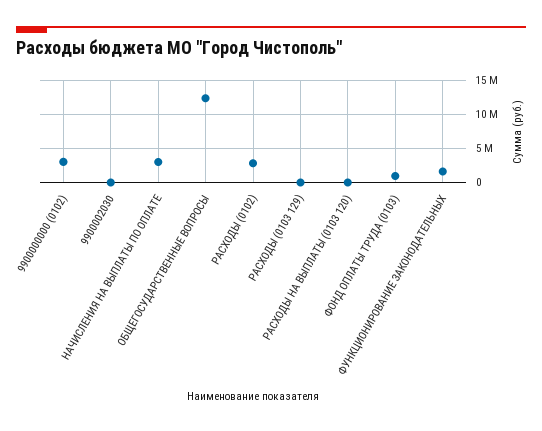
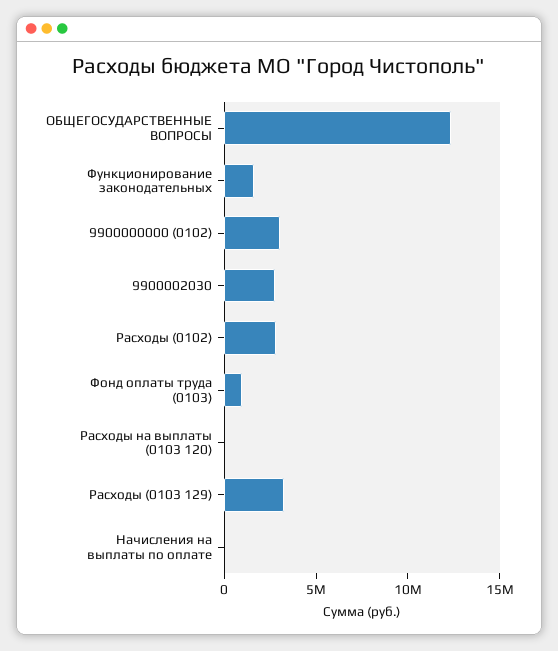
  {
    "9900000000 (0102)": 3000000,
-   "9900002030": 0,
+   "9900002030": 3000000,
-   "НАЧИСЛЕНИЯ НА ВЫПЛАТЫ ПО ОПЛАТЕ": 3000000,
+   "НАЧИСЛЕНИЯ НА ВЫПЛАТЫ ПО ОПЛАТЕ": 0,
    "ОБЩЕГОСУДАРСТВЕННЫЕ ВОПРОСЫ": 12000000,
    "РАСХОДЫ (0102)": 3000000,
-   "РАСХОДЫ (0103 129)": 0,
+   "РАСХОДЫ (0103 129)": 3000000,
    "РАСХОДЫ НА ВЫПЛАТЫ (0103 120)": 0,
    "ФОНД ОПЛАТЫ ТРУДА (0103)": 1000000,
    "ФУНКЦИОНИРОВАНИЕ ЗАКОНОДАТЕЛЬНЫХ": 2000000
  }

